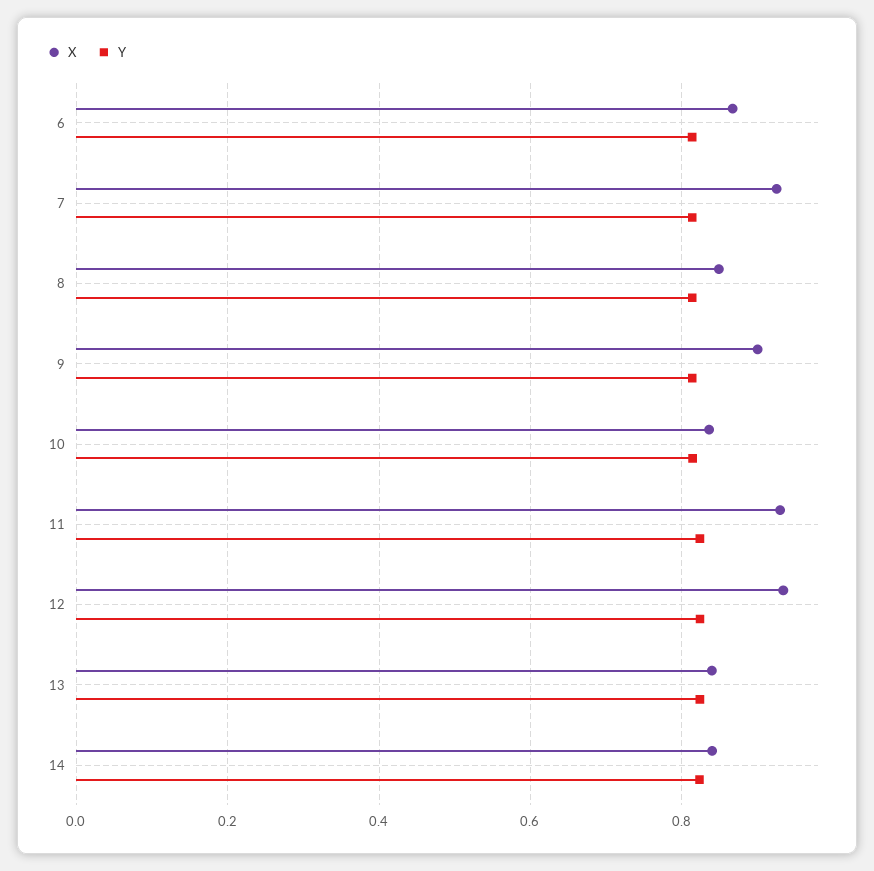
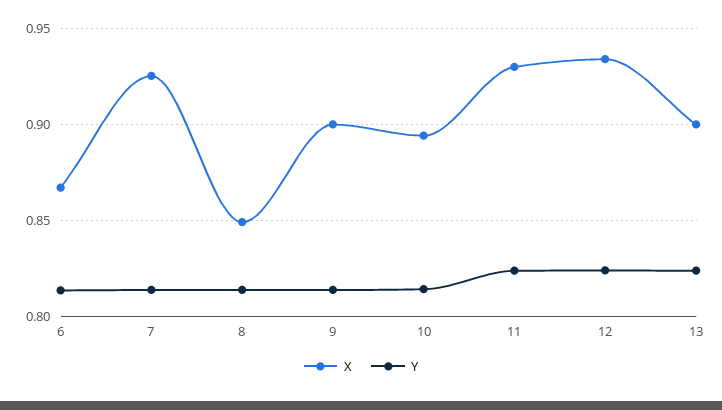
  {
    "X": {
      "6": 0.865,
      "7": 0.925,
      "8": 0.85,
      "9": 0.9,
-     "10": 0.84,
+     "10": 0.895,
      "11": 0.93,
      "12": 0.935,
-     "13": 0.84,
+     "13": 0.9
-     "14": 0.84
    },
    "Y": {
      "6": 0.815,
      "7": 0.815,
      "8": 0.815,
      "9": 0.815,
      "10": 0.815,
      "11": 0.825,
      "12": 0.825,
-     "13": 0.825,
+     "13": 0.825
-     "14": 0.82
    }
  }

